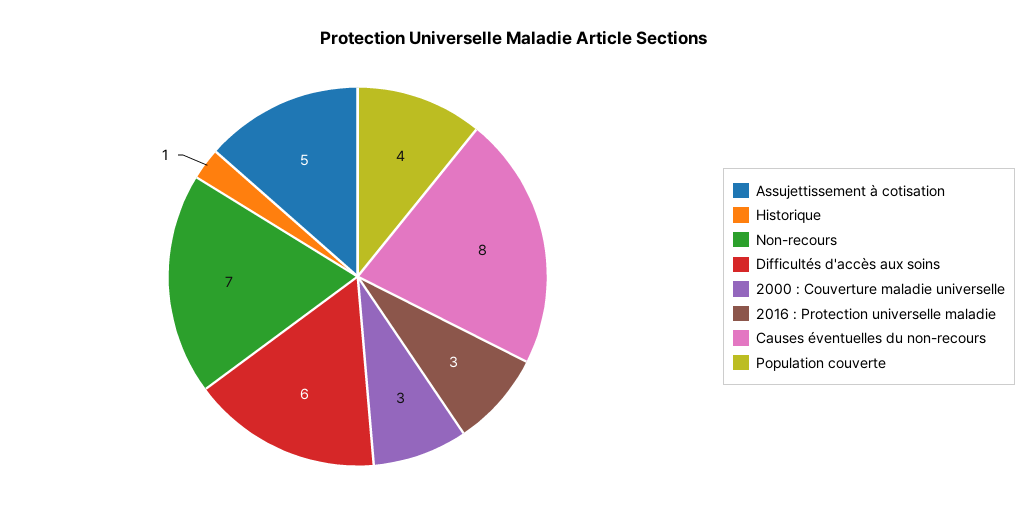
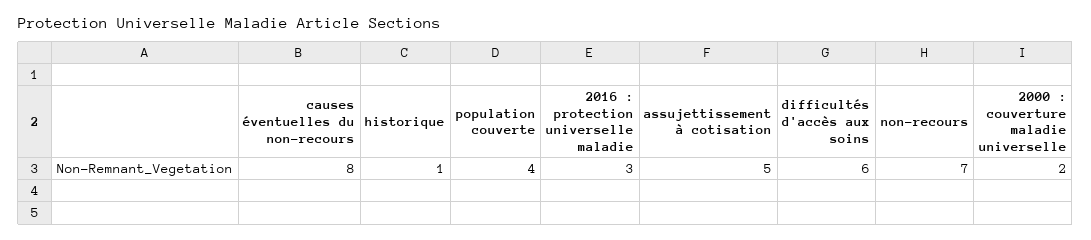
  {
    "Assujettissement à cotisation": 5,
    "Historique": 1,
    "Non-recours": 7,
    "Difficultés d'accès aux soins": 6,
-   "2000 : Couverture maladie universelle": 3,
+   "2000 : Couverture maladie universelle": 2,
    "2016 : Protection universelle maladie": 3,
    "Causes éventuelles du non-recours": 8,
    "Population couverte": 4
  }

